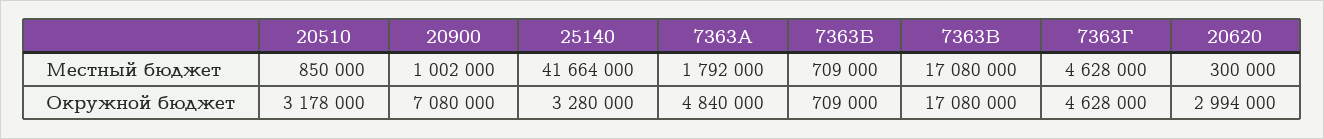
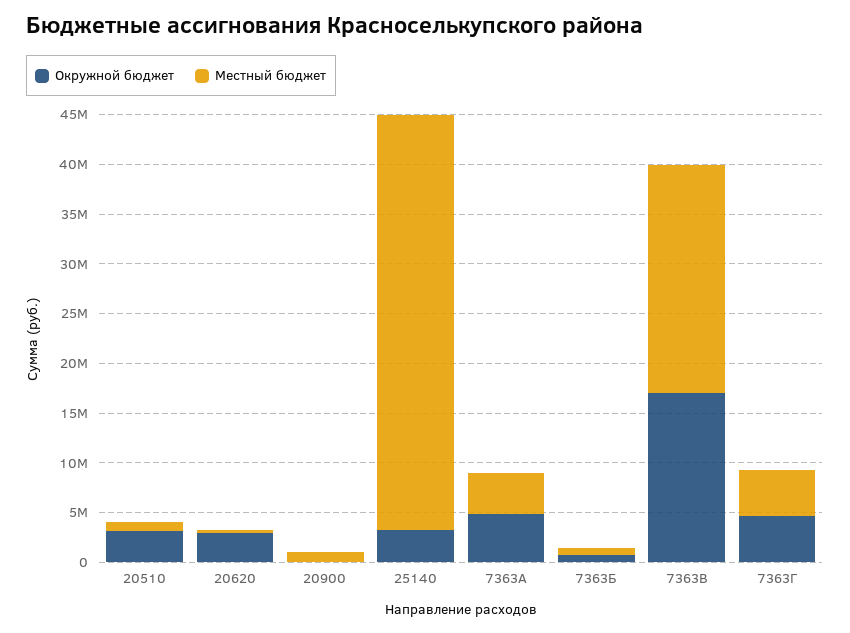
  {
    "Местный бюджет": {
      "20510": 850000,
      "20900": 1002000,
      "25140": 41664000,
-     "7363А": 1792000,
+     "7363А": 4000000,
      "7363Б": 709000,
-     "7363В": 17080000,
+     "7363В": 23000000,
      "7363Г": 4628000,
      "20620": 300000
    },
    "Окружной бюджет": {
      "20510": 3178000,
-     "20900": 7080000,
+     "20900": 0,
      "25140": 3280000,
      "7363А": 4840000,
      "7363Б": 709000,
      "7363В": 17080000,
      "7363Г": 4628000,
      "20620": 2994000
    }
  }

